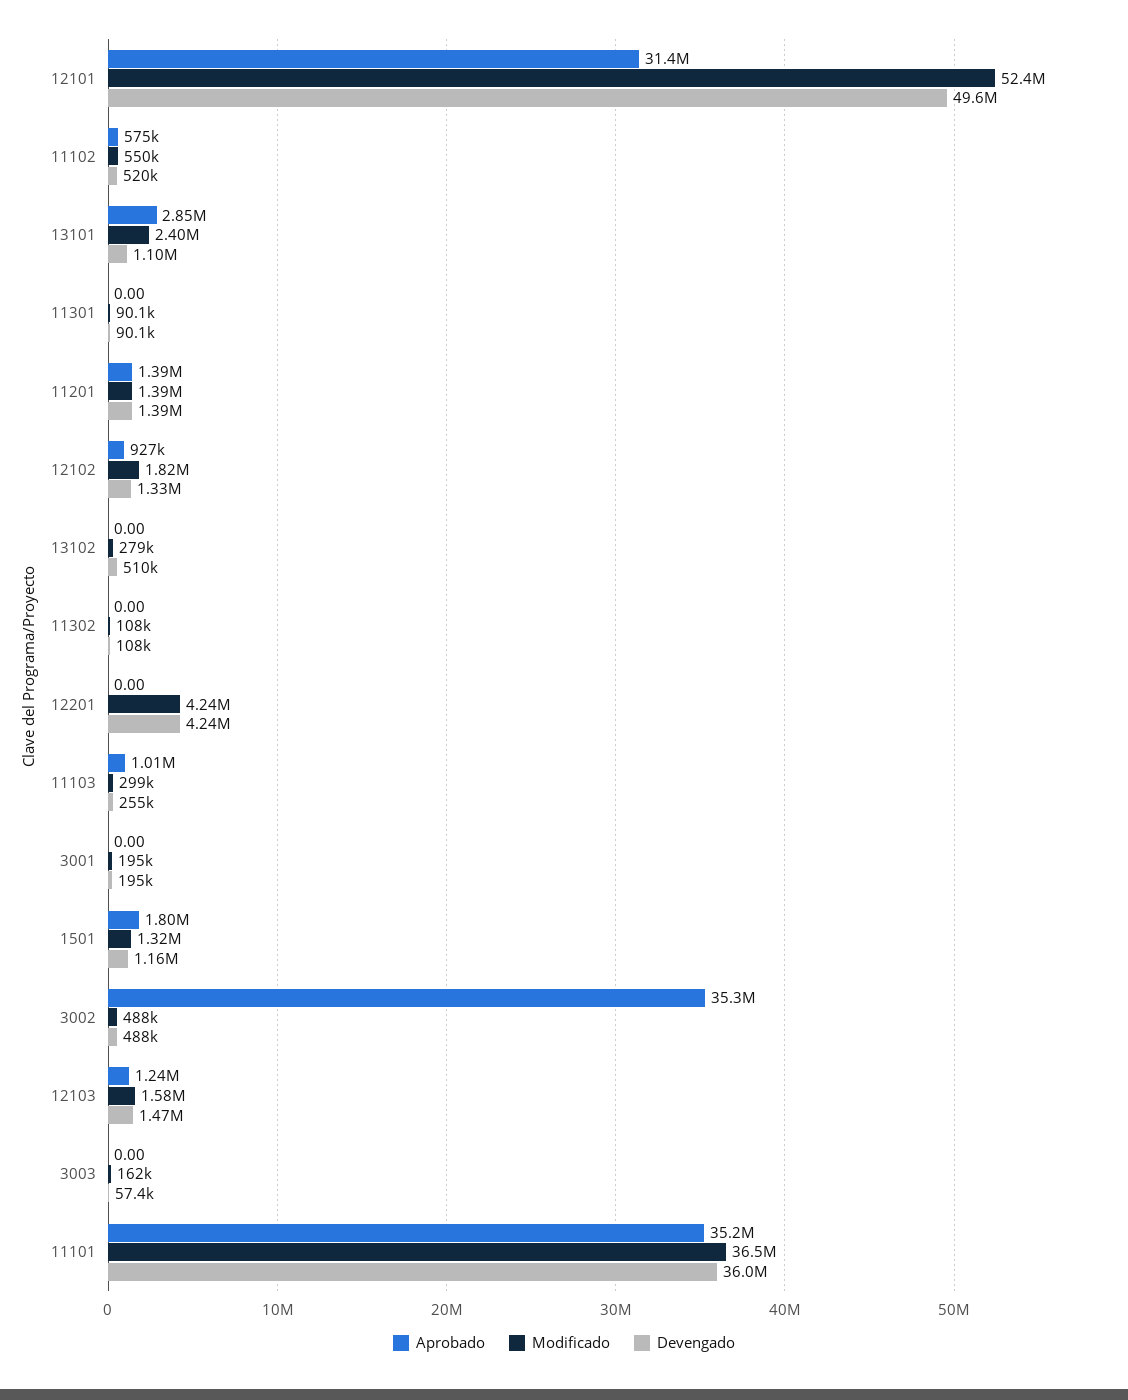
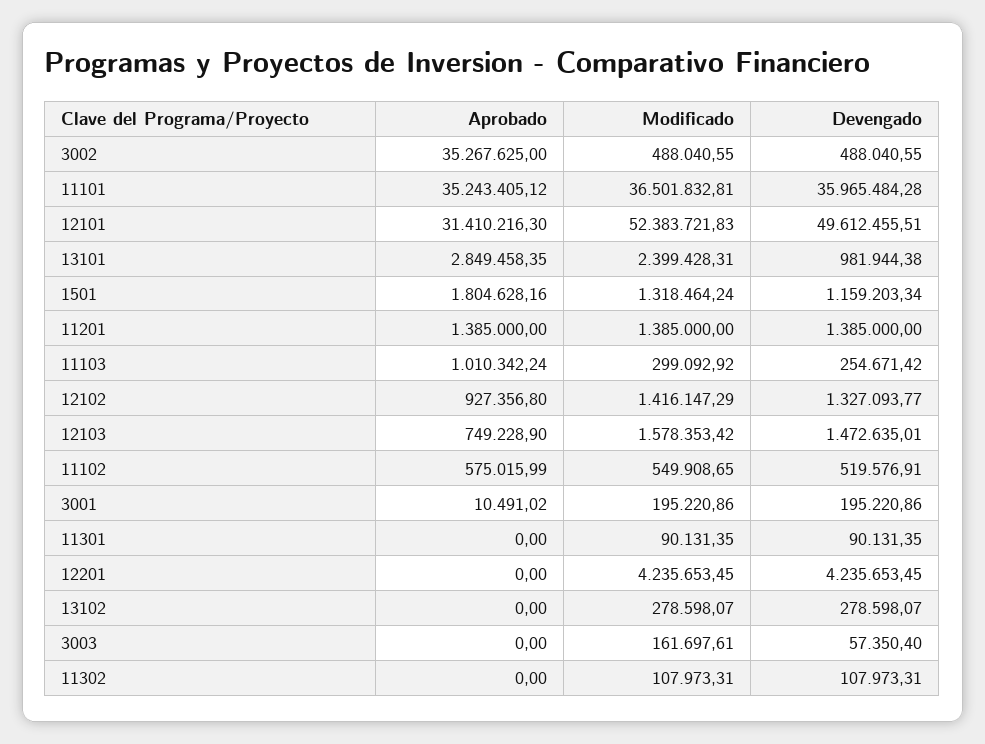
  {
    "Aprobado": {
      "12101": 31410216.3,
      "11102": 575015.99,
      "13101": 2849458.35,
      "11301": 0,
      "11201": 1385000,
      "12102": 927356.8,
      "13102": 0,
      "11302": 0,
      "12201": 0,
      "11103": 1010342.24,
-     "3001": 0,
+     "3001": 10491.02,
      "1501": 1804628.16,
      "3002": 35267625,
-     "12103": 1240000,
+     "12103": 749228.9,
      "3003": 0,
      "11101": 35243405.12
    },
    "Modificado": {
      "12101": 52383721.83,
      "11102": 549908.65,
      "13101": 2399428.31,
      "11301": 90131.35,
      "11201": 1385000,
-     "12102": 1820000,
+     "12102": 1416147.29,
      "13102": 278598.07,
      "11302": 107973.31,
      "12201": 4235653.45,
      "11103": 299092.92,
      "3001": 195220.86,
      "1501": 1318464.24,
      "3002": 488040.55,
      "12103": 1578353.42,
      "3003": 161697.61,
      "11101": 36501832.81
    },
    "Devengado": {
      "12101": 49612455.51,
      "11102": 519576.91,
-     "13101": 1100000,
+     "13101": 981944.38,
      "11301": 90131.35,
      "11201": 1385000,
      "12102": 1327093.77,
-     "13102": 510000,
+     "13102": 278598.07,
      "11302": 107973.31,
      "12201": 4235653.45,
      "11103": 254671.42,
      "3001": 195220.86,
      "1501": 1159203.34,
      "3002": 488040.55,
      "12103": 1472635.01,
      "3003": 57350.4,
      "11101": 35965484.28
    }
  }

